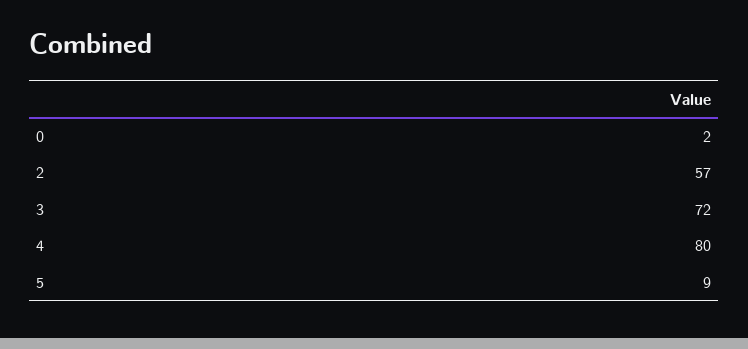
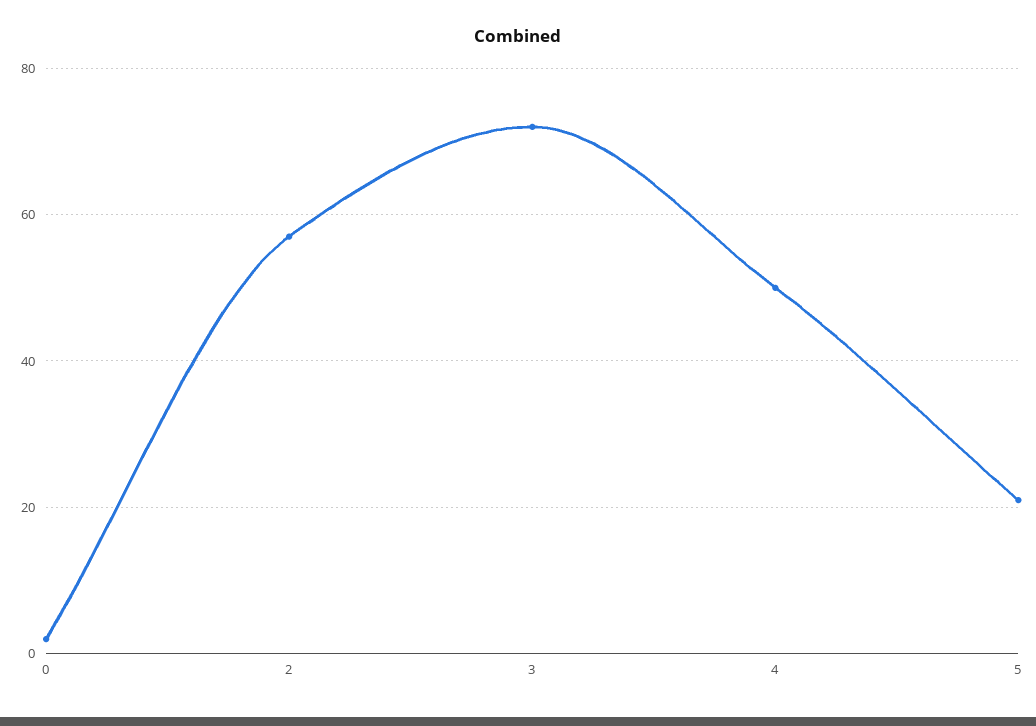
  {
    "0": 2,
    "2": 57,
    "3": 72,
-   "4": 80,
+   "4": 50,
-   "5": 9
+   "5": 20
  }

